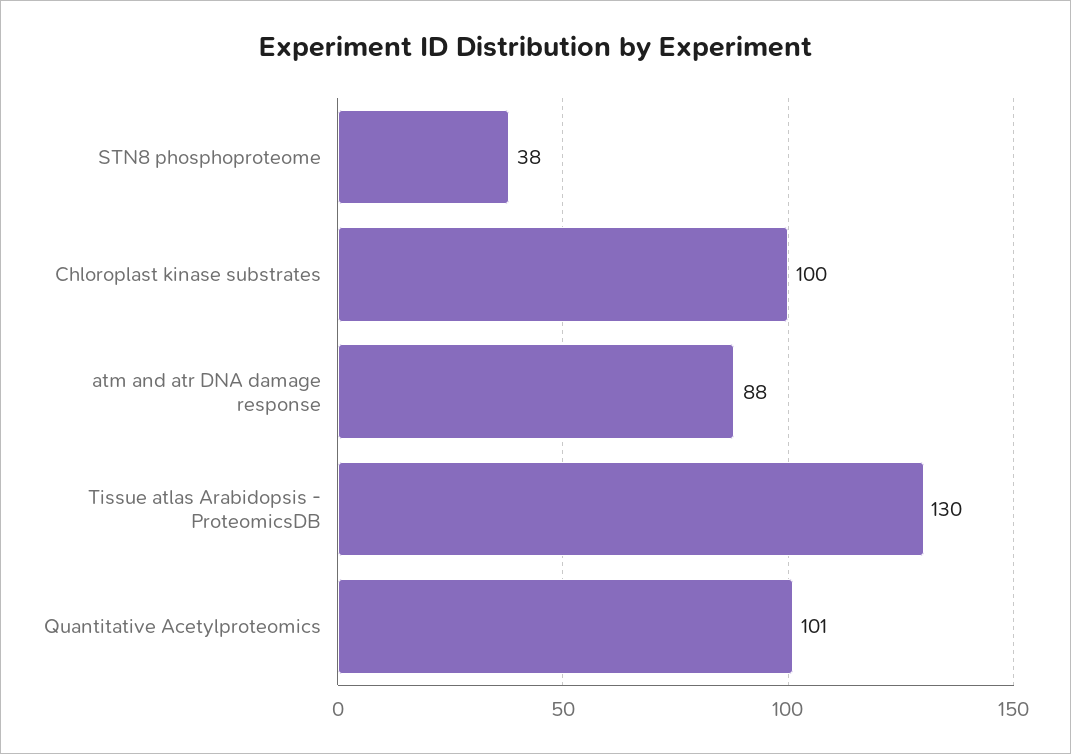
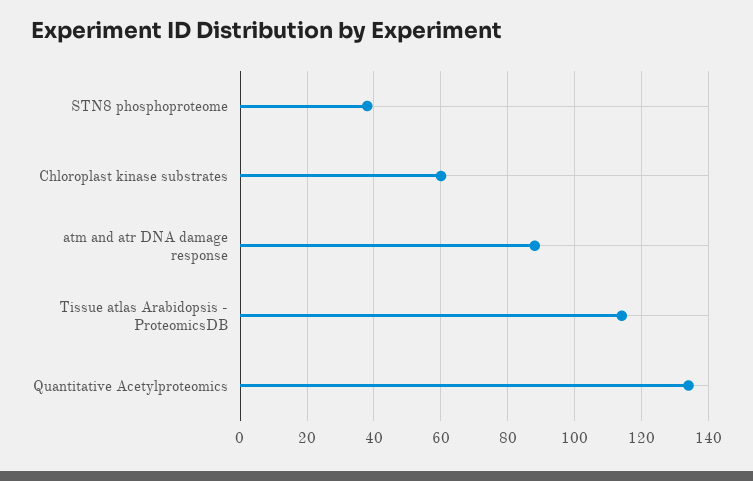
  {
    "STN8 phosphoproteome": 38,
-   "Chloroplast kinase substrates": 100,
+   "Chloroplast kinase substrates": 60,
    "atm and atr DNA damage response": 88,
-   "Tissue atlas Arabidopsis - ProteomicsDB": 130,
+   "Tissue atlas Arabidopsis - ProteomicsDB": 115,
-   "Quantitative Acetylproteomics": 101
+   "Quantitative Acetylproteomics": 135
  }

